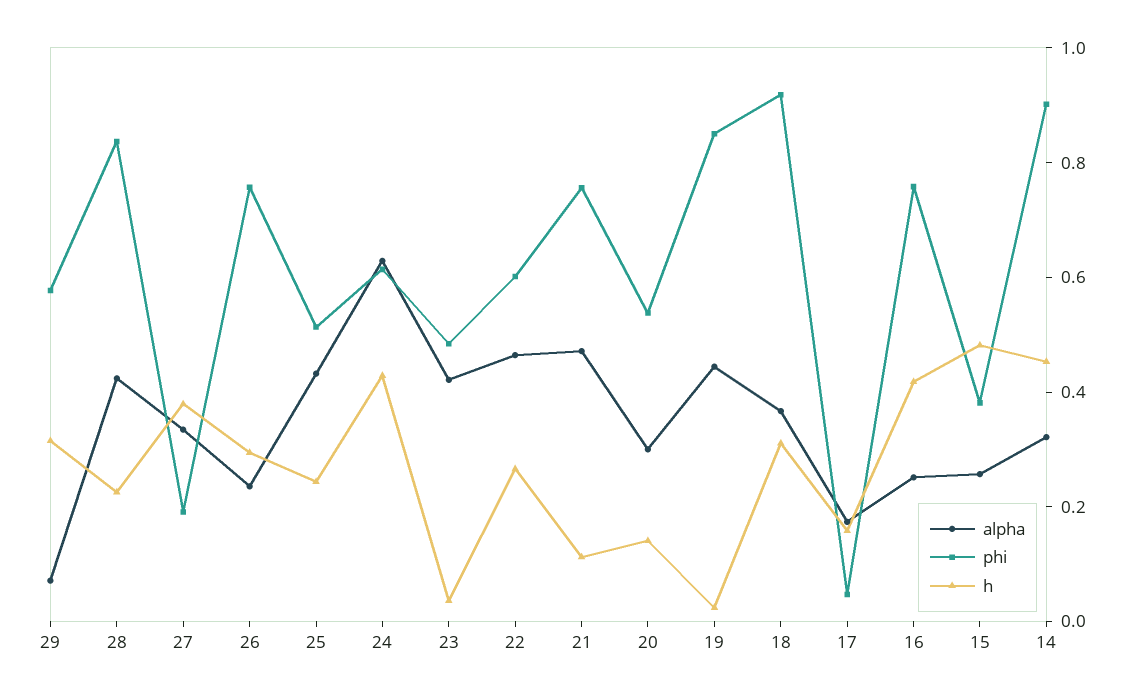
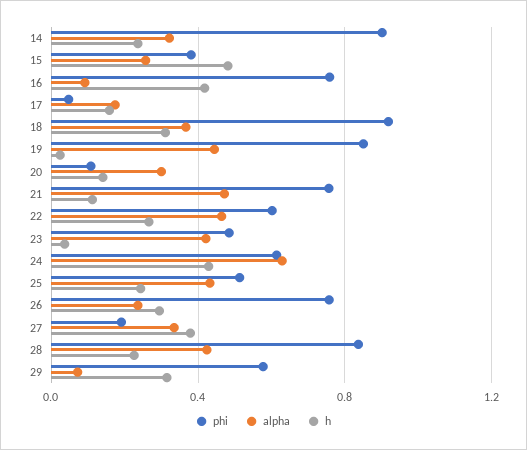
  {
    "alpha": {
      "29": 0.05,
      "28": 0.4,
      "27": 0.35,
      "26": 0.25,
      "25": 0.45,
      "24": 0.65,
      "23": 0.4,
      "22": 0.45,
      "21": 0.45,
      "20": 0.3,
      "19": 0.45,
      "18": 0.35,
      "17": 0.15,
-     "16": 0.25,
+     "16": 0.1,
      "15": 0.25,
      "14": 0.3
    },
    "phi": {
      "29": 0.6,
      "28": 0.85,
      "27": 0.2,
      "26": 0.75,
      "25": 0.5,
      "24": 0.6,
      "23": 0.5,
      "22": 0.6,
      "21": 0.75,
-     "20": 0.55,
+     "20": 0.1,
      "19": 0.85,
      "18": 0.9,
      "17": 0.05,
      "16": 0.75,
      "15": 0.4,
      "14": 0.9
    },
    "h": {
      "29": 0.3,
      "28": 0.25,
      "27": 0.4,
      "26": 0.3,
      "25": 0.25,
      "24": 0.45,
      "23": 0.05,
      "22": 0.25,
      "21": 0.1,
      "20": 0.15,
      "19": 0,
      "18": 0.3,
      "17": 0.15,
      "16": 0.4,
      "15": 0.5,
-     "14": 0.45
+     "14": 0.25
    }
  }

